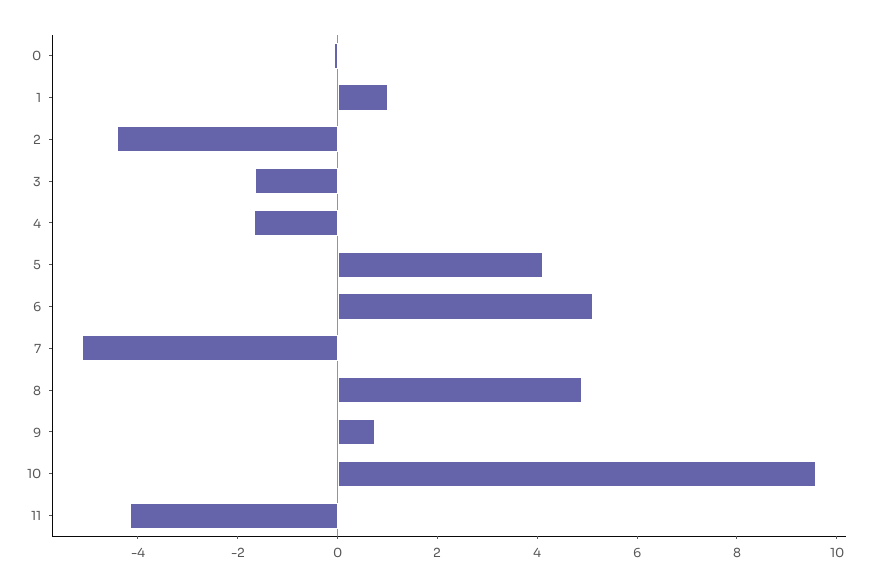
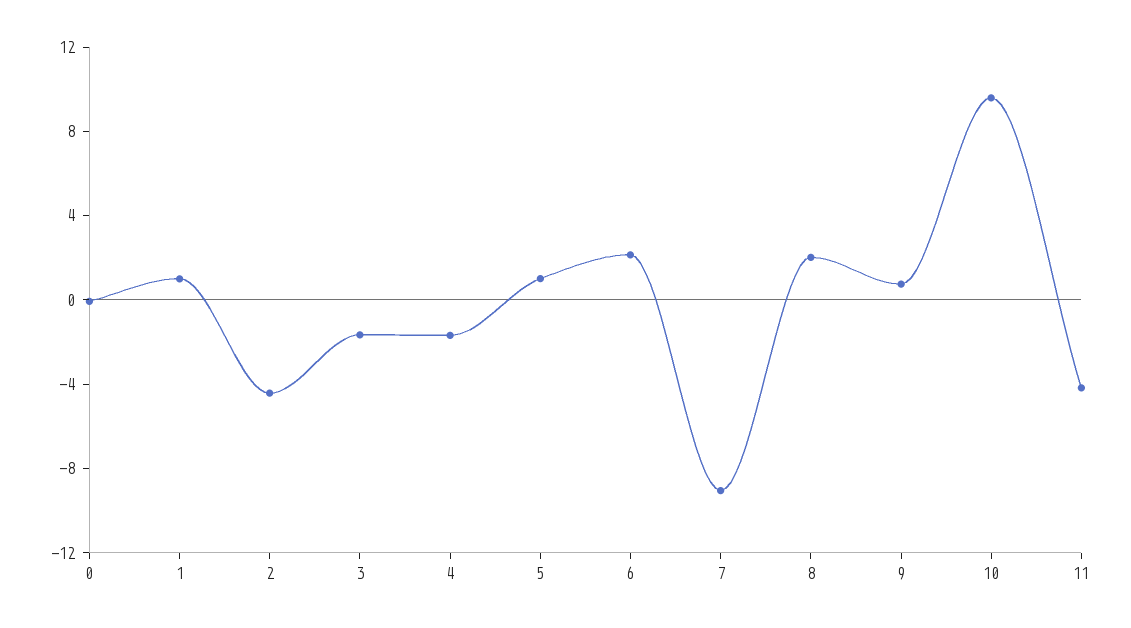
  {
    "0": 0,
    "1": 1,
    "2": -4.5,
    "3": -1.5,
    "4": -1.5,
-   "5": 4,
+   "5": 1,
-   "6": 5,
+   "6": 2,
-   "7": -5,
+   "7": -9,
-   "8": 5,
+   "8": 2,
    "9": 1,
    "10": 9.5,
    "11": -4
  }

